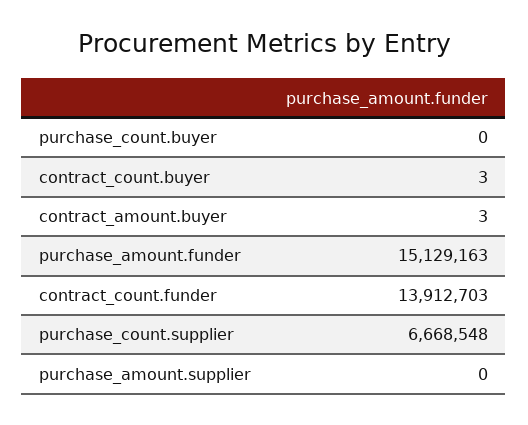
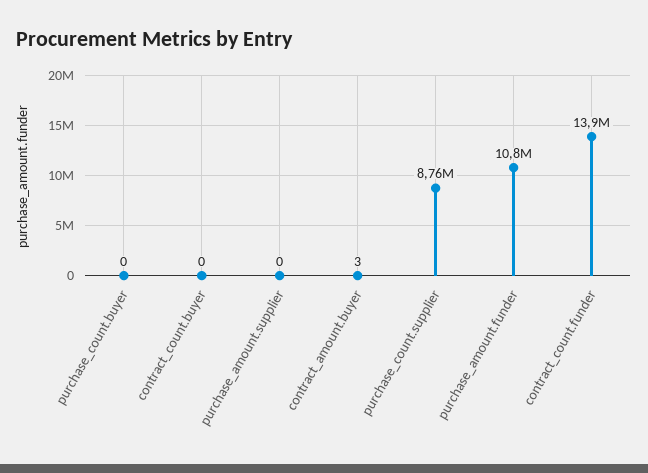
  {
    "purchase_count.buyer": 0,
-   "contract_count.buyer": 3,
+   "contract_count.buyer": 0,
    "contract_amount.buyer": 3,
-   "purchase_amount.funder": 15129163,
+   "purchase_amount.funder": 10800000,
    "contract_count.funder": 13912703,
-   "purchase_count.supplier": 6668548,
+   "purchase_count.supplier": 8760000,
    "purchase_amount.supplier": 0
  }

